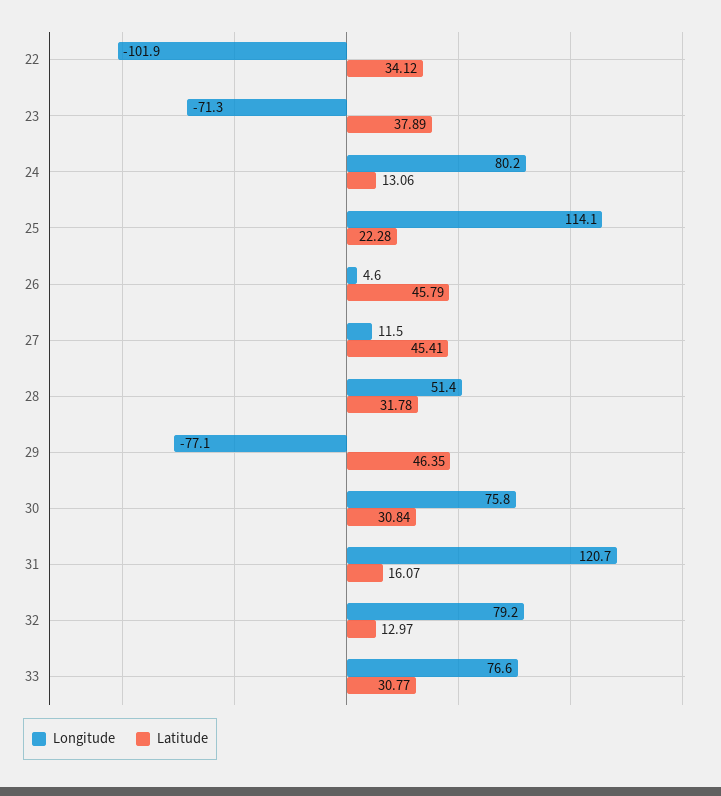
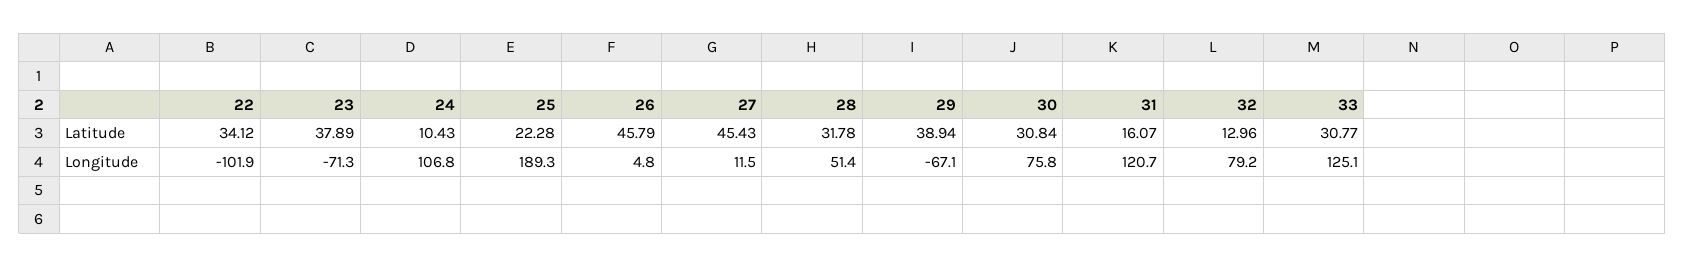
  {
    "Longitude": {
      "22": -101.9,
      "23": -71.3,
-     "24": 80.2,
+     "24": 106.8,
-     "25": 114.1,
+     "25": 189.3,
-     "26": 4.6,
+     "26": 4.8,
      "27": 11.5,
      "28": 51.4,
-     "29": -77.1,
+     "29": -67.1,
      "30": 75.8,
      "31": 120.7,
      "32": 79.2,
-     "33": 76.6
+     "33": 125.1
    },
    "Latitude": {
      "22": 34.12,
      "23": 37.89,
-     "24": 13.06,
+     "24": 10.43,
      "25": 22.28,
      "26": 45.79,
-     "27": 45.41,
+     "27": 45.43,
      "28": 31.78,
-     "29": 46.35,
+     "29": 38.94,
      "30": 30.84,
      "31": 16.07,
-     "32": 12.97,
+     "32": 12.96,
      "33": 30.77
    }
  }

